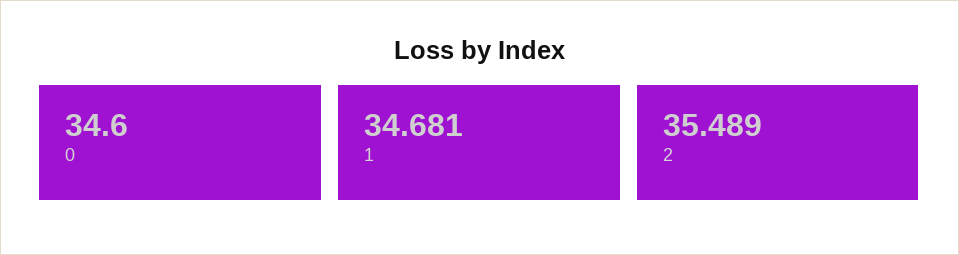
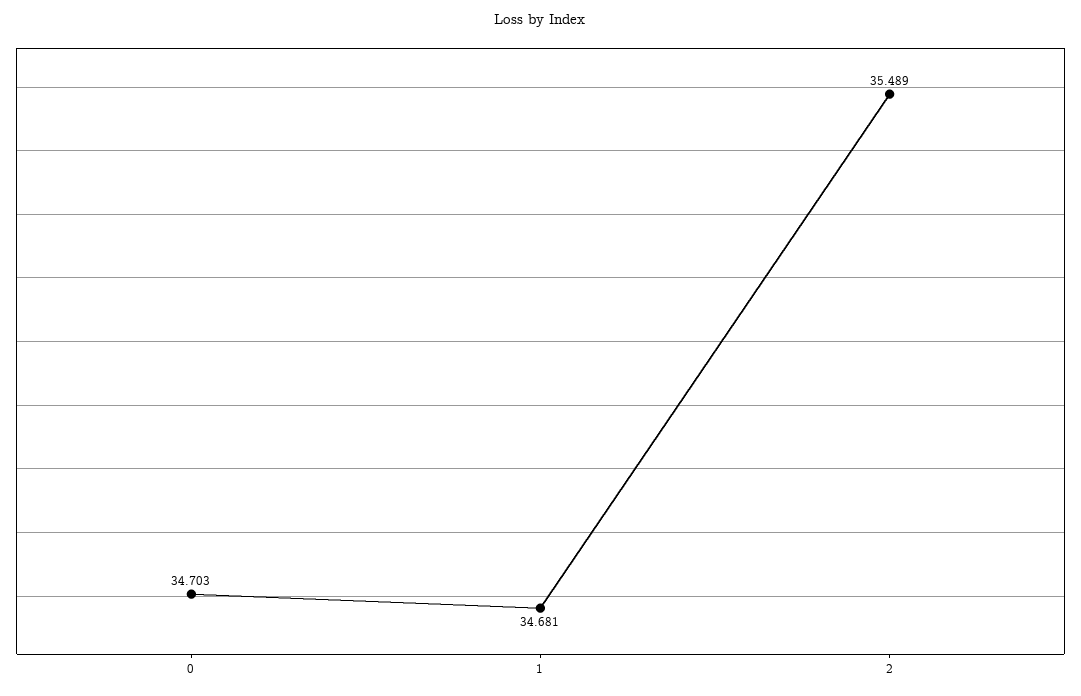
  {
-   "0": 34.6,
+   "0": 34.703,
    "1": 34.681,
    "2": 35.489
  }

